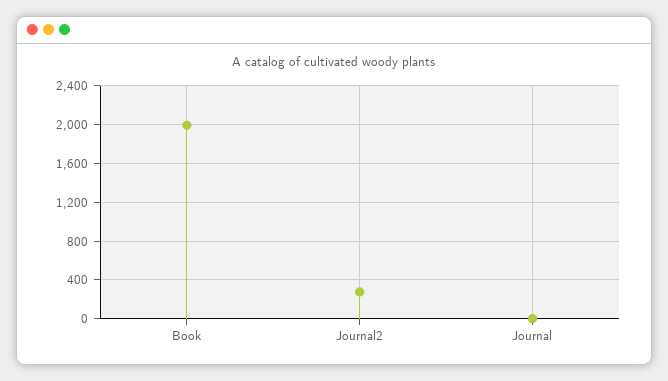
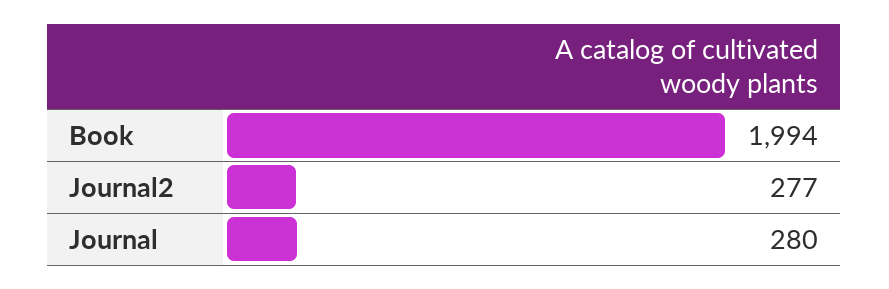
  {
    "Book": 1994,
    "Journal2": 277,
-   "Journal": 0
+   "Journal": 280
  }

